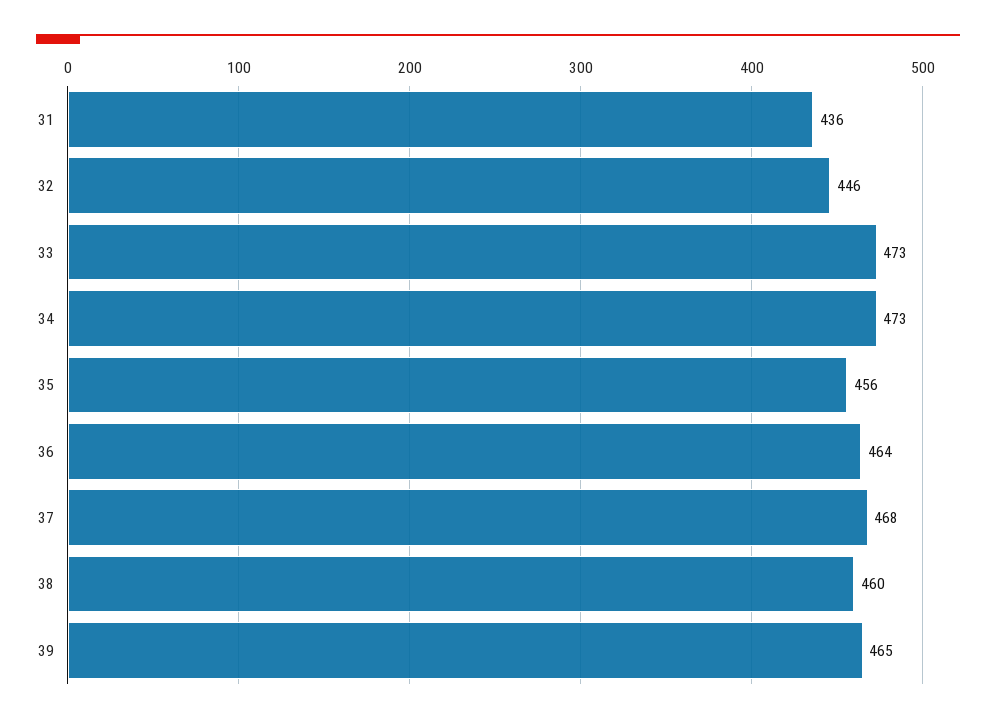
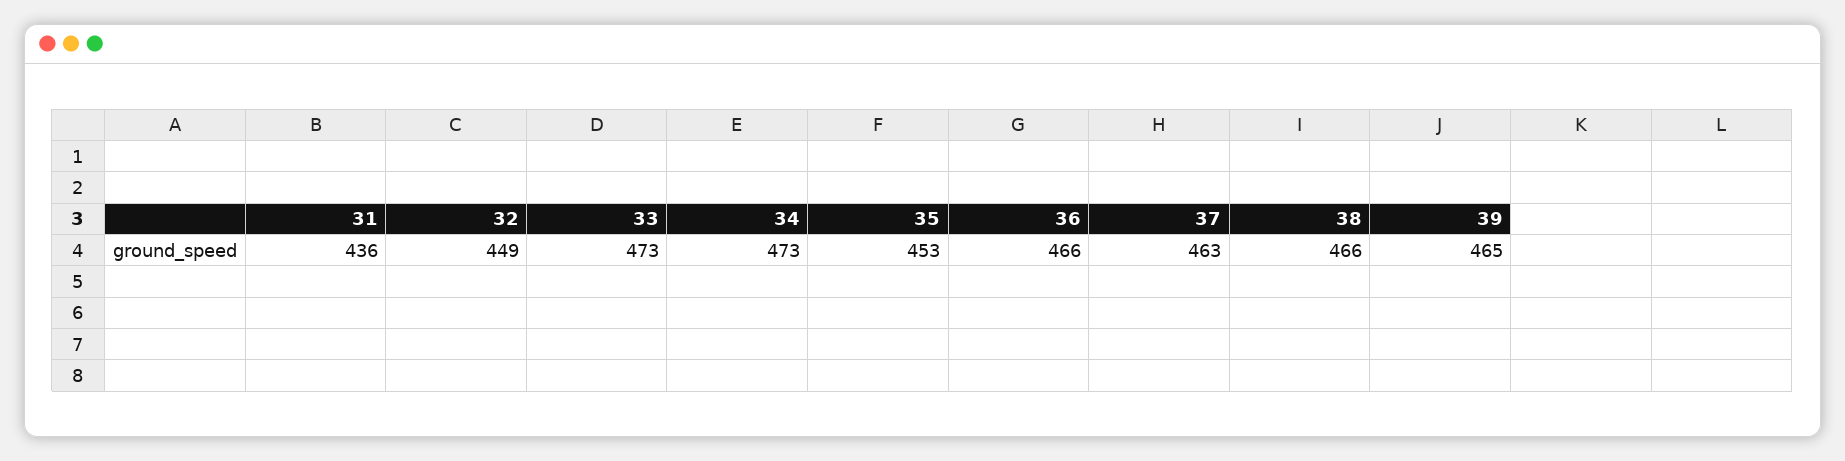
  {
    "31": 436,
-   "32": 446,
+   "32": 449,
    "33": 473,
    "34": 473,
-   "35": 456,
+   "35": 453,
-   "36": 464,
+   "36": 466,
-   "37": 468,
+   "37": 463,
-   "38": 460,
+   "38": 466,
    "39": 465
  }

